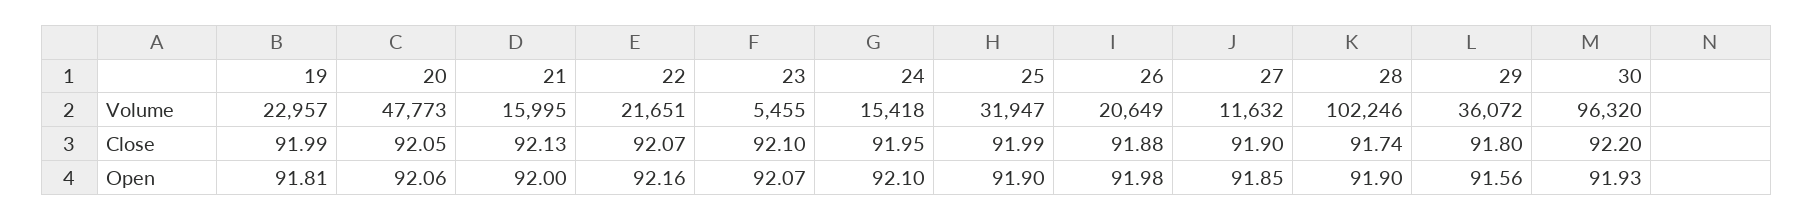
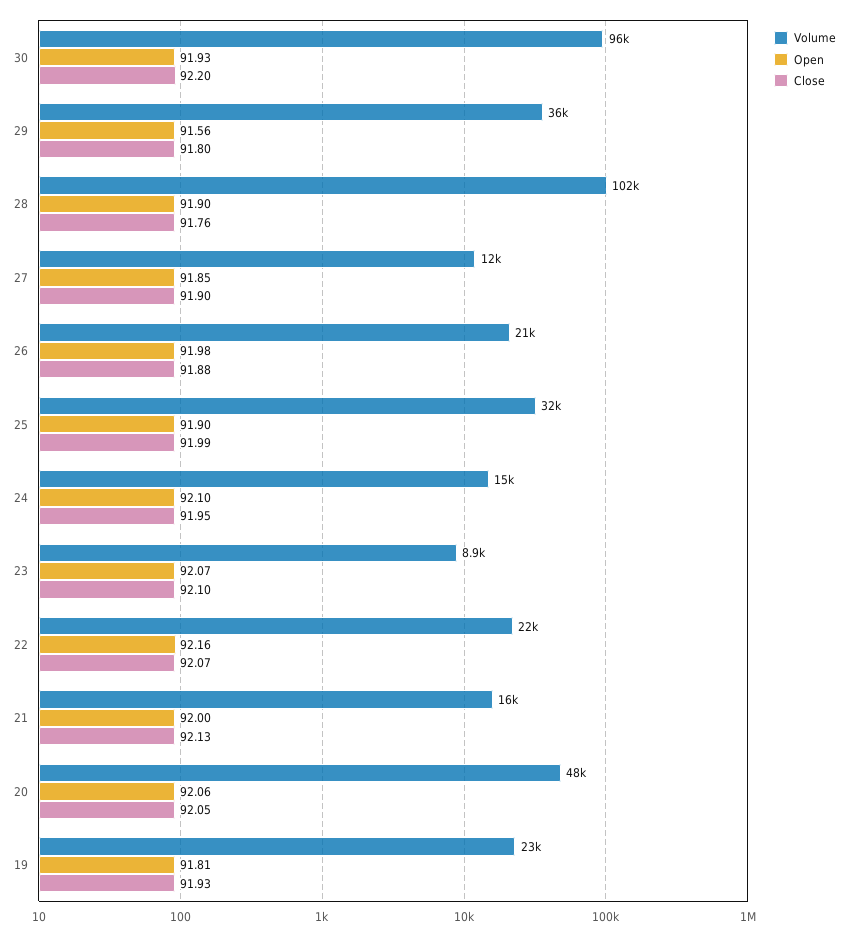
  {
    "Volume": {
      "19": 22957,
      "20": 47773,
      "21": 15995,
      "22": 21651,
-     "23": 5455,
+     "23": 8900,
      "24": 15418,
      "25": 31947,
      "26": 20649,
      "27": 11632,
      "28": 102246,
      "29": 36072,
      "30": 96320
    },
    "Close": {
-     "19": 91.99,
+     "19": 91.93,
      "20": 92.05,
      "21": 92.13,
      "22": 92.07,
      "23": 92.1,
      "24": 91.95,
      "25": 91.99,
      "26": 91.88,
      "27": 91.9,
-     "28": 91.74,
+     "28": 91.76,
      "29": 91.8,
      "30": 92.2
    },
    "Open": {
      "19": 91.81,
      "20": 92.06,
      "21": 92,
      "22": 92.16,
      "23": 92.07,
      "24": 92.1,
      "25": 91.9,
      "26": 91.98,
      "27": 91.85,
      "28": 91.9,
      "29": 91.56,
      "30": 91.93
    }
  }

